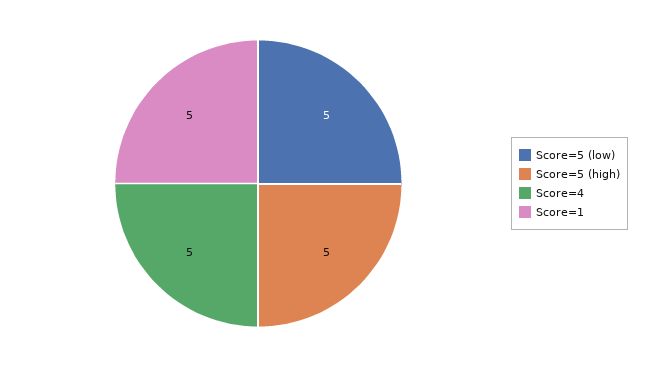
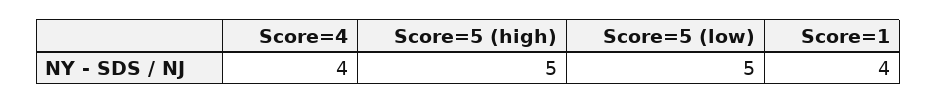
  {
    "Score=5 (low)": 5,
    "Score=5 (high)": 5,
-   "Score=4": 5,
+   "Score=4": 4,
-   "Score=1": 5
+   "Score=1": 4
  }

